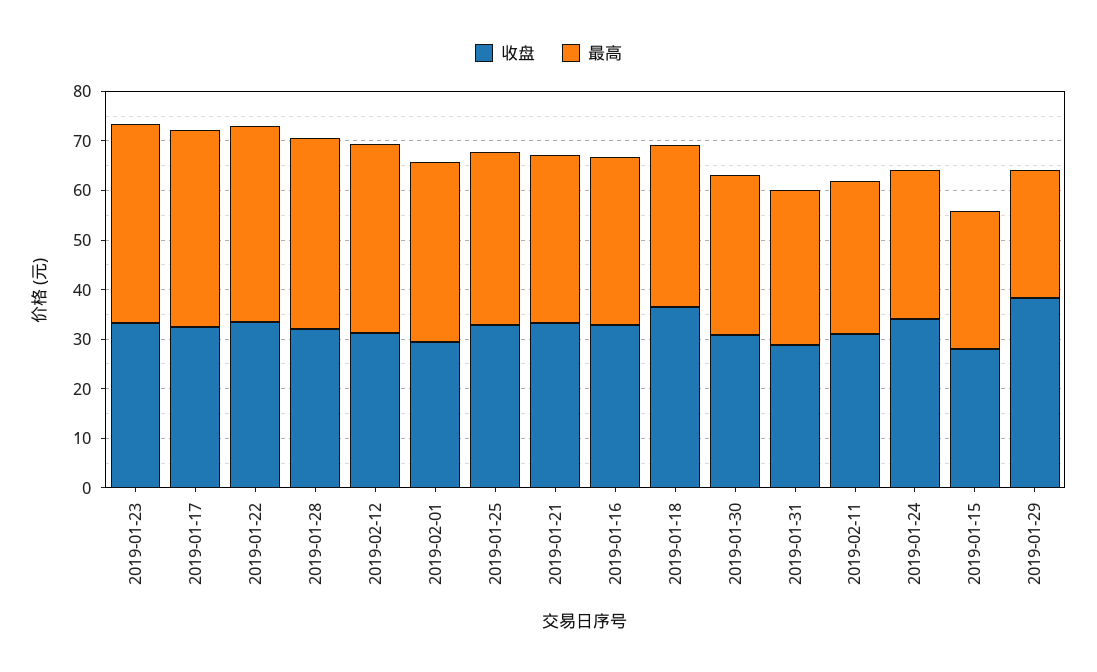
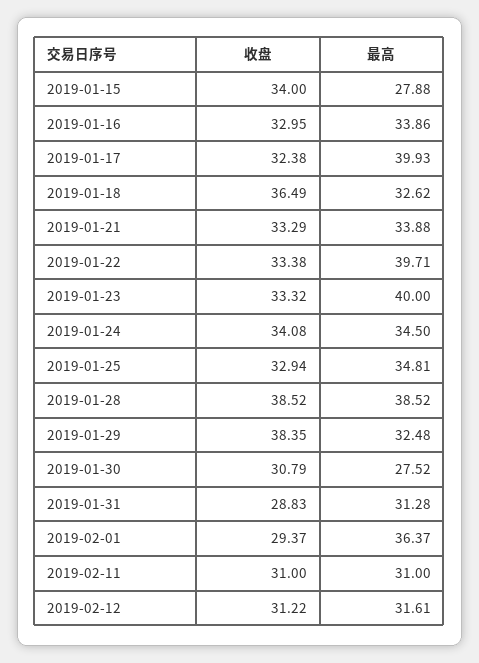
  {
    "收盘": {
      "2019-01-23": 33.32,
      "2019-01-17": 32.38,
      "2019-01-22": 33.38,
-     "2019-01-28": 32,
+     "2019-01-28": 38.52,
      "2019-02-12": 31.22,
      "2019-02-01": 29.37,
      "2019-01-25": 32.94,
      "2019-01-21": 33.29,
      "2019-01-16": 32.95,
      "2019-01-18": 36.49,
      "2019-01-30": 30.79,
      "2019-01-31": 28.83,
      "2019-02-11": 31,
      "2019-01-24": 34.08,
-     "2019-01-15": 28,
+     "2019-01-15": 34,
      "2019-01-29": 38.35
    },
    "最高": {
      "2019-01-23": 40,
      "2019-01-17": 39.93,
      "2019-01-22": 39.71,
      "2019-01-28": 38.52,
-     "2019-02-12": 38,
+     "2019-02-12": 31.61,
      "2019-02-01": 36.37,
      "2019-01-25": 34.81,
      "2019-01-21": 33.88,
      "2019-01-16": 33.86,
      "2019-01-18": 32.62,
-     "2019-01-30": 32,
+     "2019-01-30": 27.52,
      "2019-01-31": 31.28,
      "2019-02-11": 31,
-     "2019-01-24": 30,
+     "2019-01-24": 34.5,
      "2019-01-15": 27.88,
-     "2019-01-29": 26
+     "2019-01-29": 32.48
    }
  }

